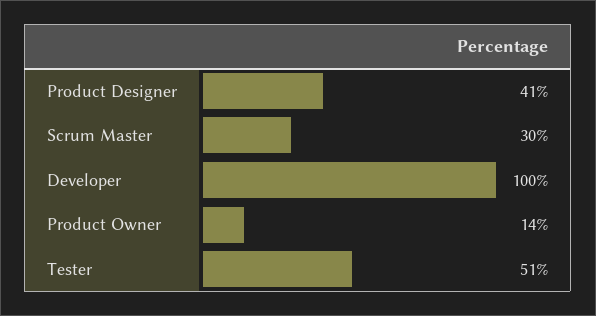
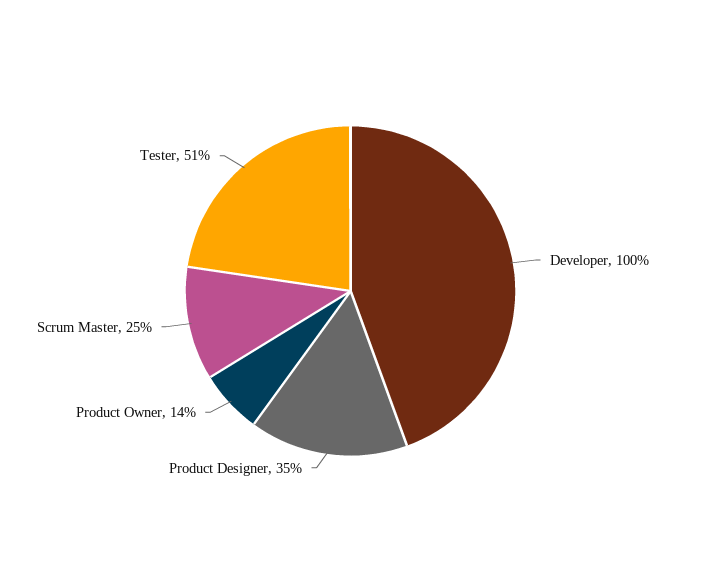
  {
-   "Product Designer": 41,
+   "Product Designer": 35,
-   "Scrum Master": 30,
+   "Scrum Master": 25,
    "Developer": 100,
    "Product Owner": 14,
    "Tester": 51
  }

